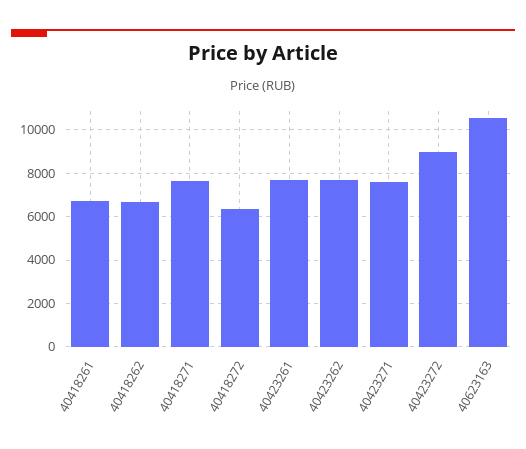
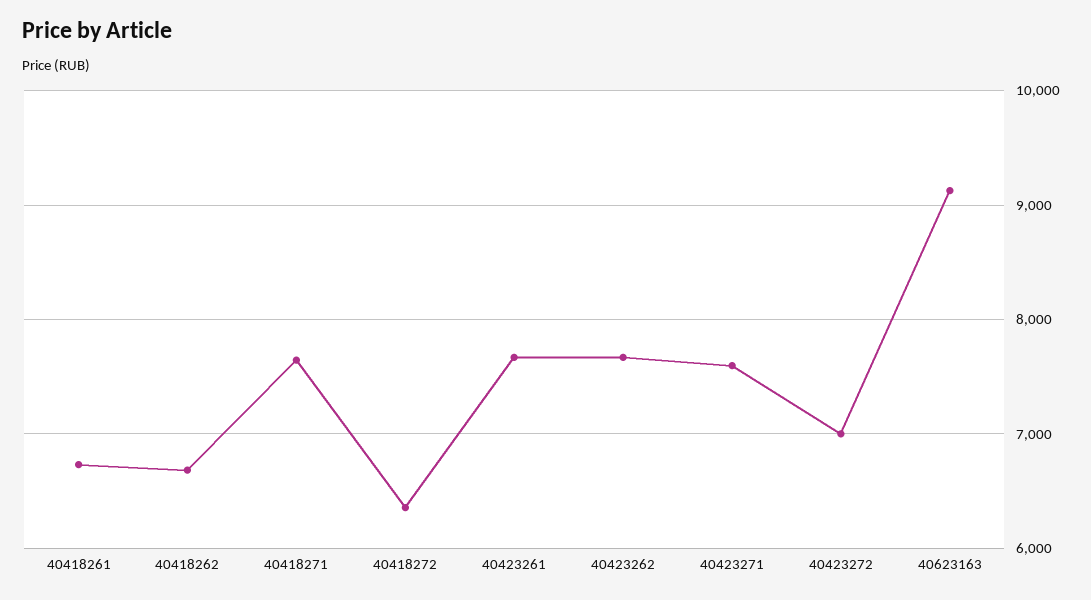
  {
    "40418261": 6700,
    "40418262": 6700,
    "40418271": 7600,
    "40418272": 6400,
    "40423261": 7700,
    "40423262": 7700,
    "40423271": 7600,
-   "40423272": 9000,
+   "40423272": 7000,
-   "40623163": 10500
+   "40623163": 9100
  }

